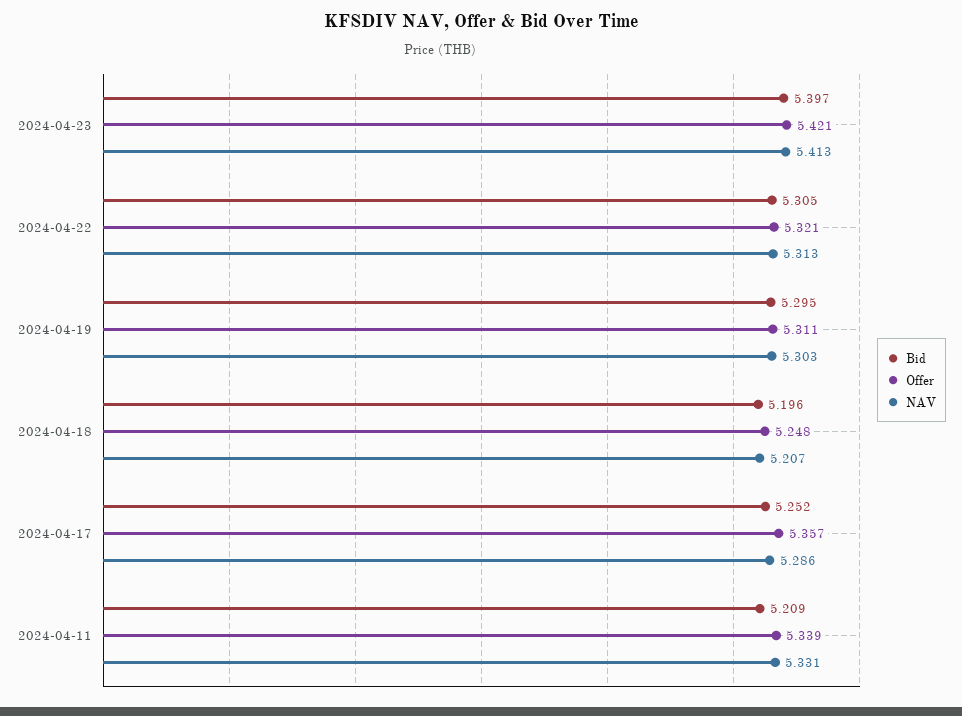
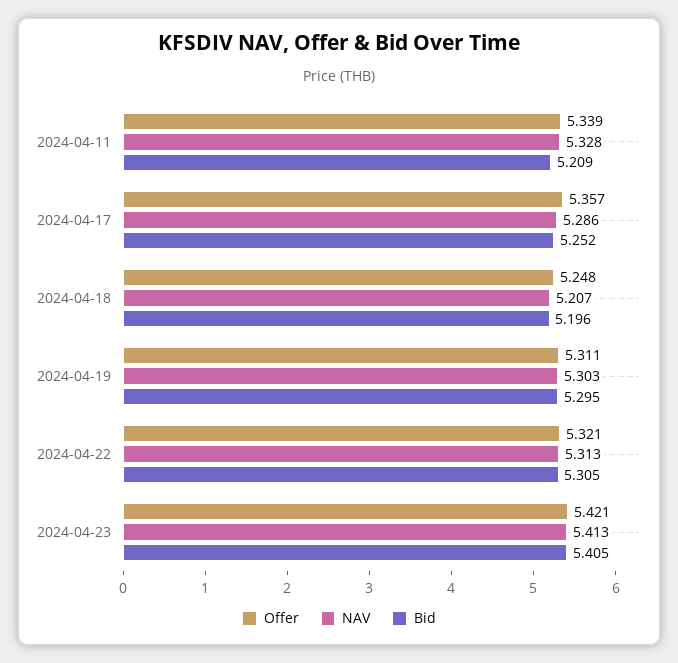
  {
    "Bid": {
-     "2024-04-23": 5.397,
+     "2024-04-23": 5.405,
      "2024-04-22": 5.305,
      "2024-04-19": 5.295,
      "2024-04-18": 5.196,
      "2024-04-17": 5.252,
      "2024-04-11": 5.209
    },
    "Offer": {
      "2024-04-23": 5.421,
      "2024-04-22": 5.321,
      "2024-04-19": 5.311,
      "2024-04-18": 5.248,
      "2024-04-17": 5.357,
      "2024-04-11": 5.339
    },
    "NAV": {
      "2024-04-23": 5.413,
      "2024-04-22": 5.313,
      "2024-04-19": 5.303,
      "2024-04-18": 5.207,
      "2024-04-17": 5.286,
-     "2024-04-11": 5.331
+     "2024-04-11": 5.328
    }
  }

